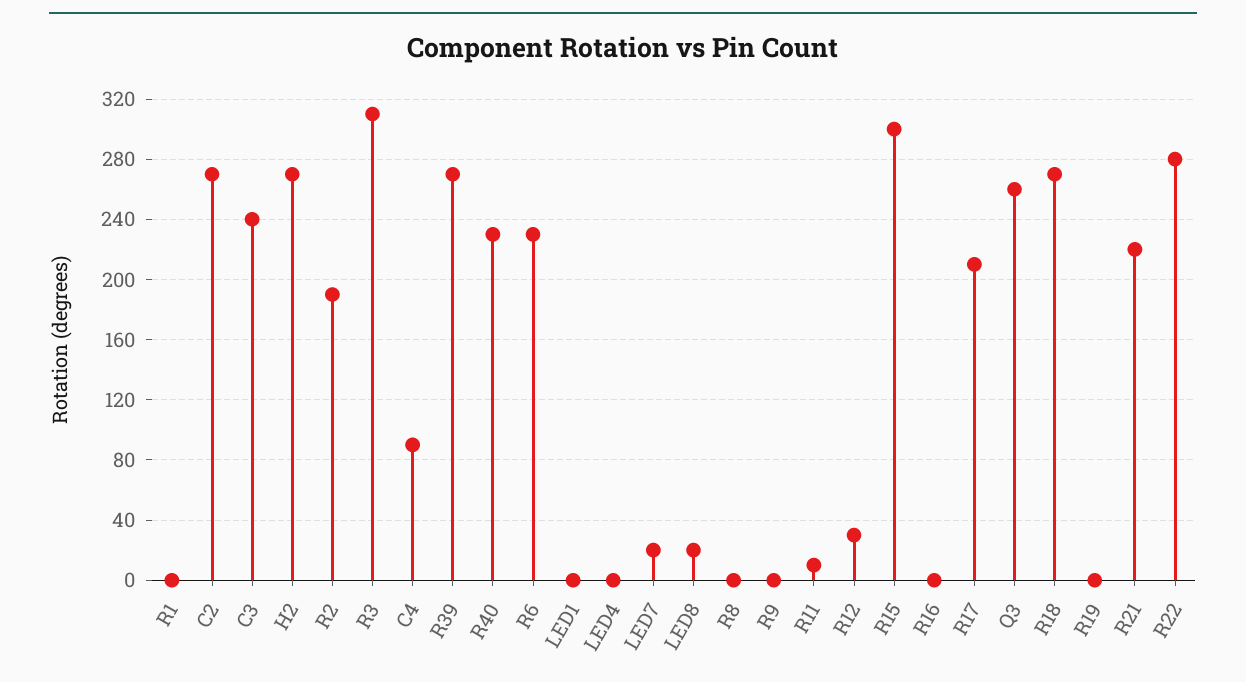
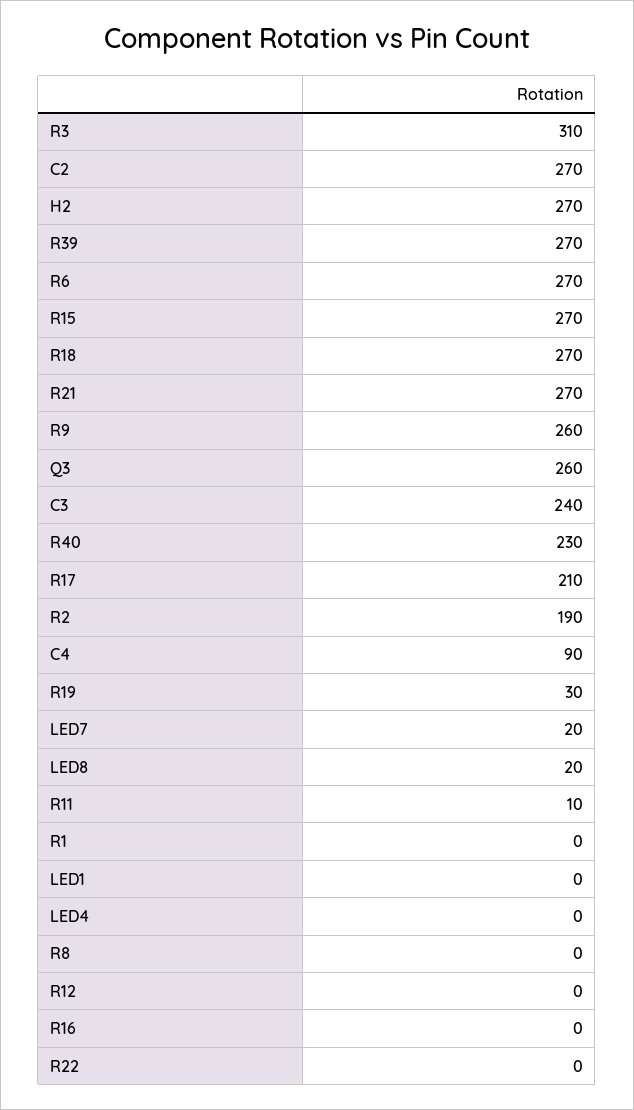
  {
    "R1": 0,
    "C2": 270,
    "C3": 240,
    "H2": 270,
    "R2": 190,
    "R3": 310,
    "C4": 90,
    "R39": 270,
    "R40": 230,
-   "R6": 230,
+   "R6": 270,
    "LED1": 0,
    "LED4": 0,
    "LED7": 20,
    "LED8": 20,
    "R8": 0,
-   "R9": 0,
+   "R9": 260,
    "R11": 10,
-   "R12": 30,
+   "R12": 0,
-   "R15": 300,
+   "R15": 270,
    "R16": 0,
    "R17": 210,
    "Q3": 260,
    "R18": 270,
-   "R19": 0,
+   "R19": 30,
-   "R21": 220,
+   "R21": 270,
-   "R22": 280
+   "R22": 0
  }

